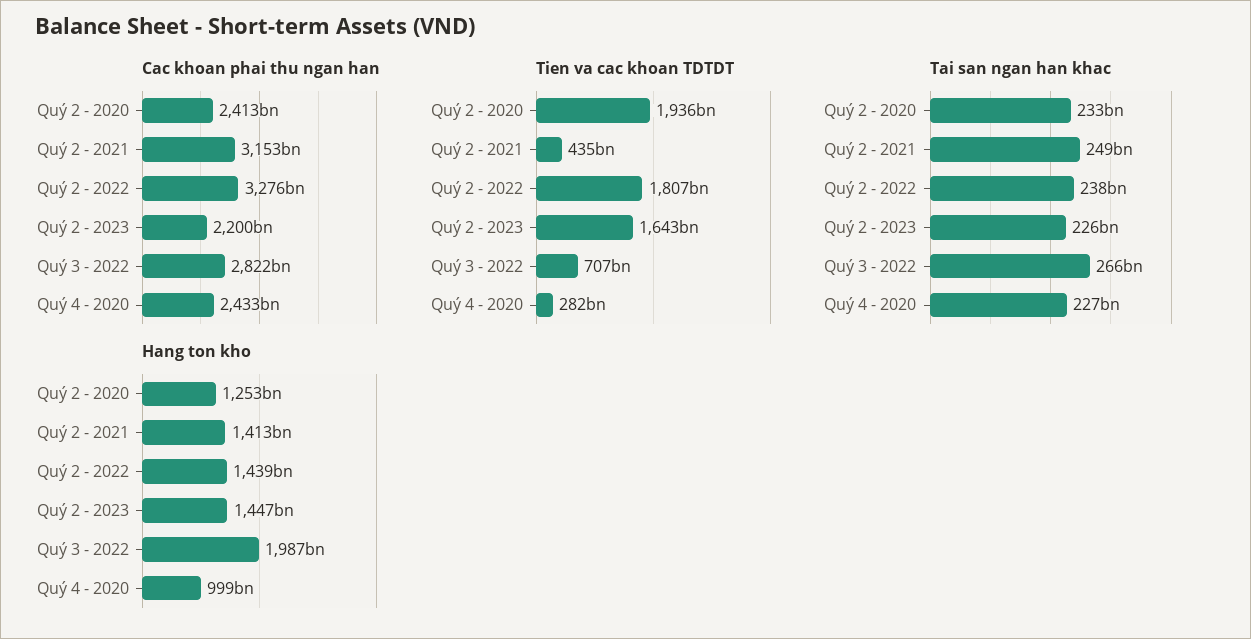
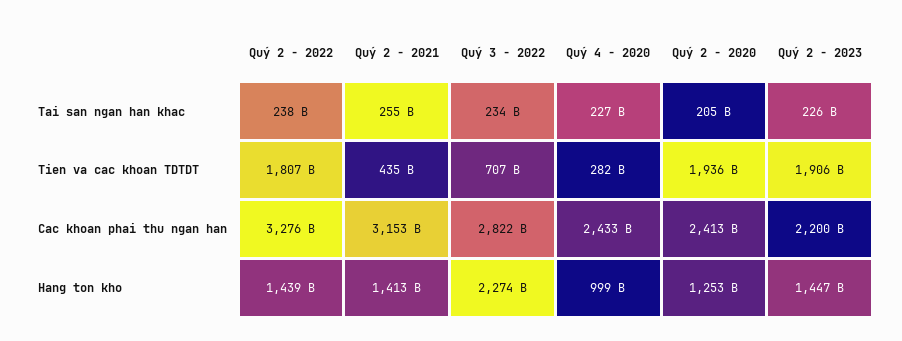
  {
    "Cac khoan phai thu ngan han": {
      "Quý 2 - 2020": 2413000000000,
      "Quý 2 - 2021": 3153000000000,
      "Quý 2 - 2022": 3276000000000,
      "Quý 2 - 2023": 2200000000000,
      "Quý 3 - 2022": 2822000000000,
      "Quý 4 - 2020": 2433000000000
    },
    "Tien va cac khoan TDTDT": {
      "Quý 2 - 2020": 1936000000000,
      "Quý 2 - 2021": 435000000000,
      "Quý 2 - 2022": 1807000000000,
-     "Quý 2 - 2023": 1643000000000,
+     "Quý 2 - 2023": 1906000000000,
      "Quý 3 - 2022": 707000000000,
      "Quý 4 - 2020": 282000000000
    },
    "Tai san ngan han khac": {
-     "Quý 2 - 2020": 233000000000,
+     "Quý 2 - 2020": 205000000000,
-     "Quý 2 - 2021": 249000000000,
+     "Quý 2 - 2021": 255000000000,
      "Quý 2 - 2022": 238000000000,
      "Quý 2 - 2023": 226000000000,
-     "Quý 3 - 2022": 266000000000,
+     "Quý 3 - 2022": 234000000000,
      "Quý 4 - 2020": 227000000000
    },
    "Hang ton kho": {
      "Quý 2 - 2020": 1253000000000,
      "Quý 2 - 2021": 1413000000000,
      "Quý 2 - 2022": 1439000000000,
      "Quý 2 - 2023": 1447000000000,
-     "Quý 3 - 2022": 1987000000000,
+     "Quý 3 - 2022": 2274000000000,
      "Quý 4 - 2020": 999000000000
    }
  }

